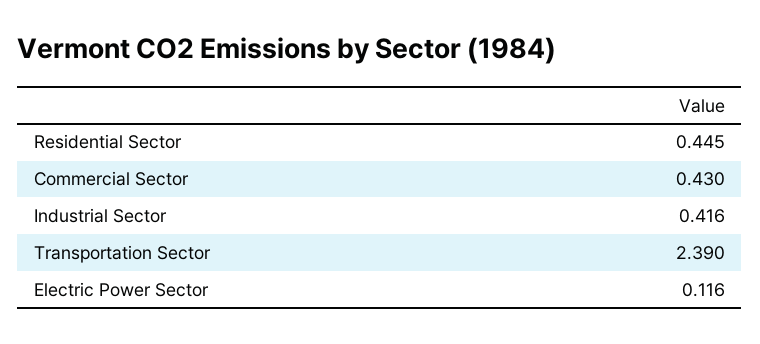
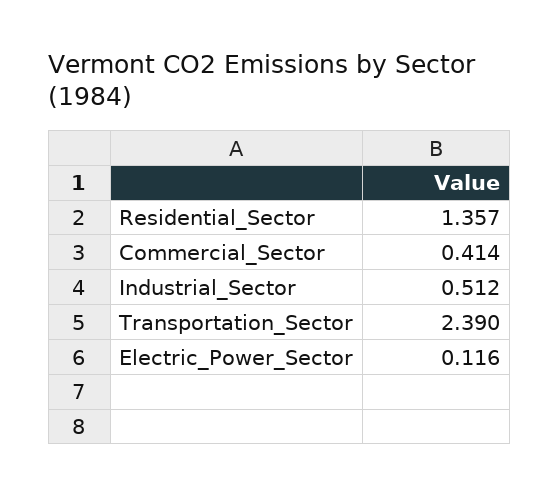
  {
-   "Residential Sector": 0.445,
+   "Residential Sector": 1.357,
-   "Commercial Sector": 0.43,
+   "Commercial Sector": 0.414,
-   "Industrial Sector": 0.416,
+   "Industrial Sector": 0.512,
    "Transportation Sector": 2.39,
    "Electric Power Sector": 0.116
  }

